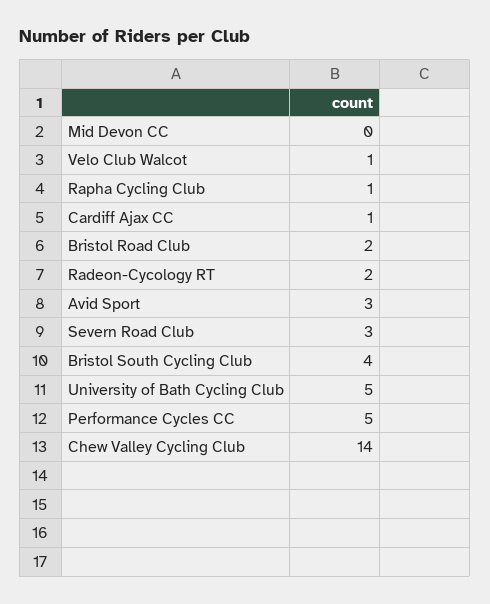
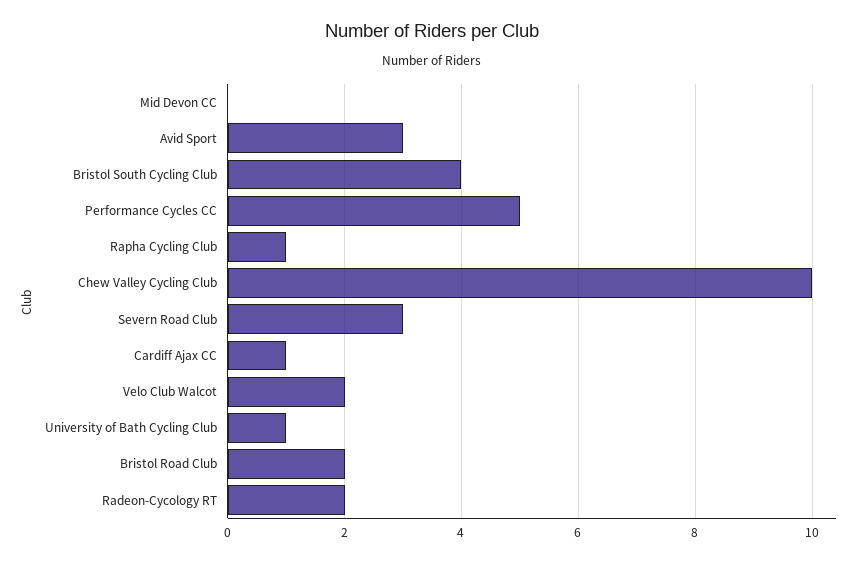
  {
    "Mid Devon CC": 0,
-   "Velo Club Walcot": 1,
+   "Velo Club Walcot": 2,
    "Rapha Cycling Club": 1,
    "Cardiff Ajax CC": 1,
    "Bristol Road Club": 2,
    "Radeon-Cycology RT": 2,
    "Avid Sport": 3,
    "Severn Road Club": 3,
    "Bristol South Cycling Club": 4,
-   "University of Bath Cycling Club": 5,
+   "University of Bath Cycling Club": 1,
    "Performance Cycles CC": 5,
-   "Chew Valley Cycling Club": 14
+   "Chew Valley Cycling Club": 10
  }

